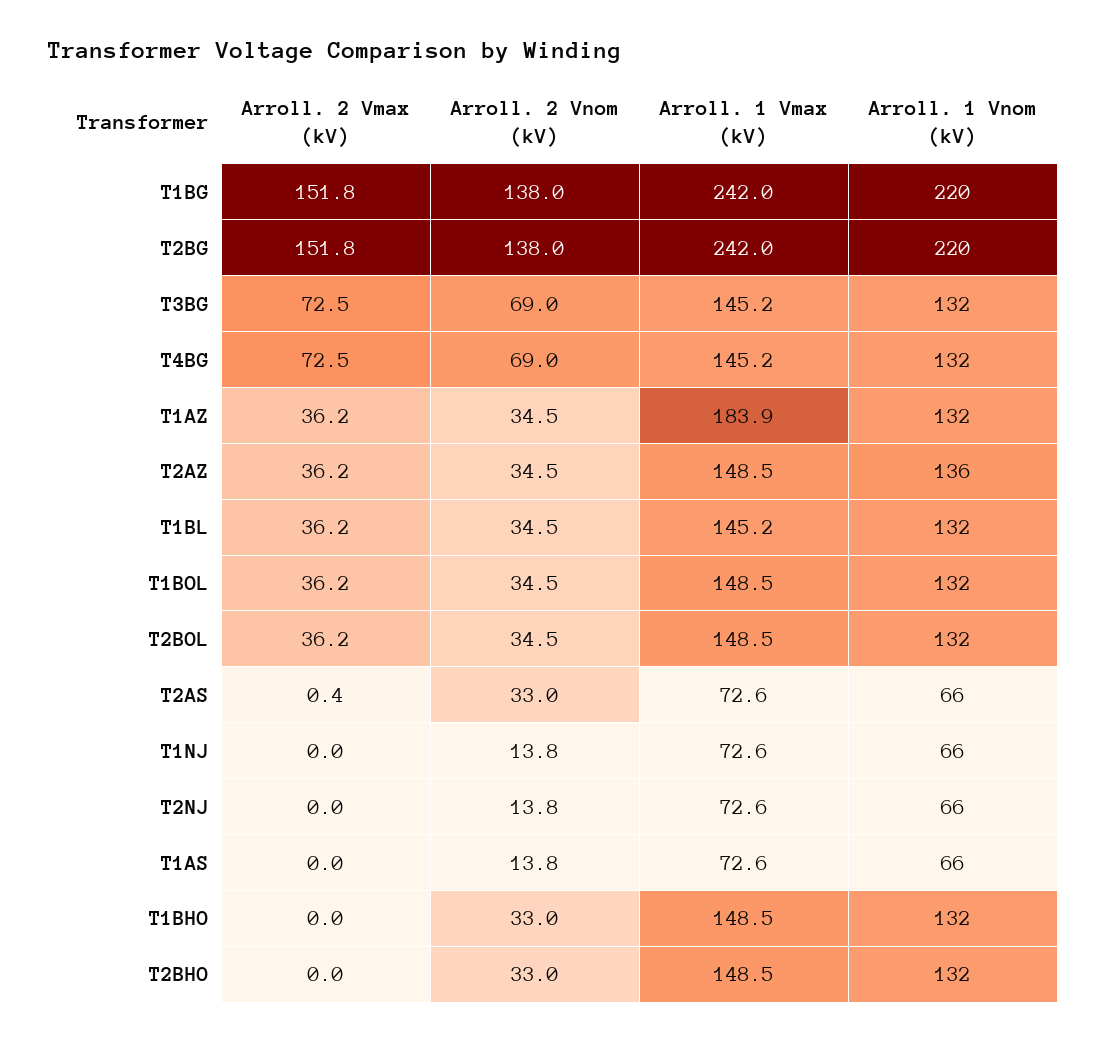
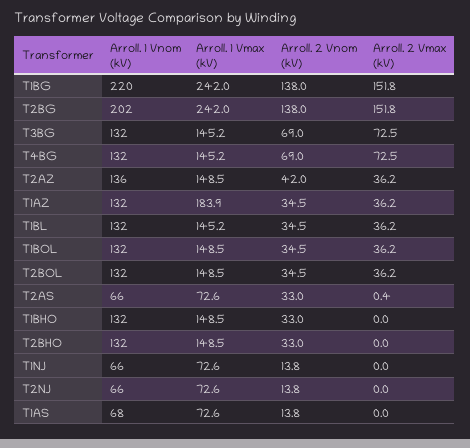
  {
    "Arroll. 2 Vmax (kV)": {
      "T1BG": 151.8,
      "T2BG": 151.8,
      "T3BG": 72.5,
      "T4BG": 72.5,
      "T1AZ": 36.2,
      "T2AZ": 36.2,
      "T1BL": 36.2,
      "T1BOL": 36.2,
      "T2BOL": 36.2,
      "T2AS": 0.4,
      "T1NJ": 0,
      "T2NJ": 0,
      "T1AS": 0,
      "T1BHO": 0,
      "T2BHO": 0
    },
    "Arroll. 2 Vnom (kV)": {
      "T1BG": 138,
      "T2BG": 138,
      "T3BG": 69,
      "T4BG": 69,
      "T1AZ": 34.5,
-     "T2AZ": 34.5,
+     "T2AZ": 42,
      "T1BL": 34.5,
      "T1BOL": 34.5,
      "T2BOL": 34.5,
      "T2AS": 33,
      "T1NJ": 13.8,
      "T2NJ": 13.8,
      "T1AS": 13.8,
      "T1BHO": 33,
      "T2BHO": 33
    },
    "Arroll. 1 Vmax (kV)": {
      "T1BG": 242,
      "T2BG": 242,
      "T3BG": 145.2,
      "T4BG": 145.2,
      "T1AZ": 183.9,
      "T2AZ": 148.5,
      "T1BL": 145.2,
      "T1BOL": 148.5,
      "T2BOL": 148.5,
      "T2AS": 72.6,
      "T1NJ": 72.6,
      "T2NJ": 72.6,
      "T1AS": 72.6,
      "T1BHO": 148.5,
      "T2BHO": 148.5
    },
    "Arroll. 1 Vnom (kV)": {
      "T1BG": 220,
-     "T2BG": 220,
+     "T2BG": 202,
      "T3BG": 132,
      "T4BG": 132,
      "T1AZ": 132,
      "T2AZ": 136,
      "T1BL": 132,
      "T1BOL": 132,
      "T2BOL": 132,
      "T2AS": 66,
      "T1NJ": 66,
      "T2NJ": 66,
-     "T1AS": 66,
+     "T1AS": 68,
      "T1BHO": 132,
      "T2BHO": 132
    }
  }

